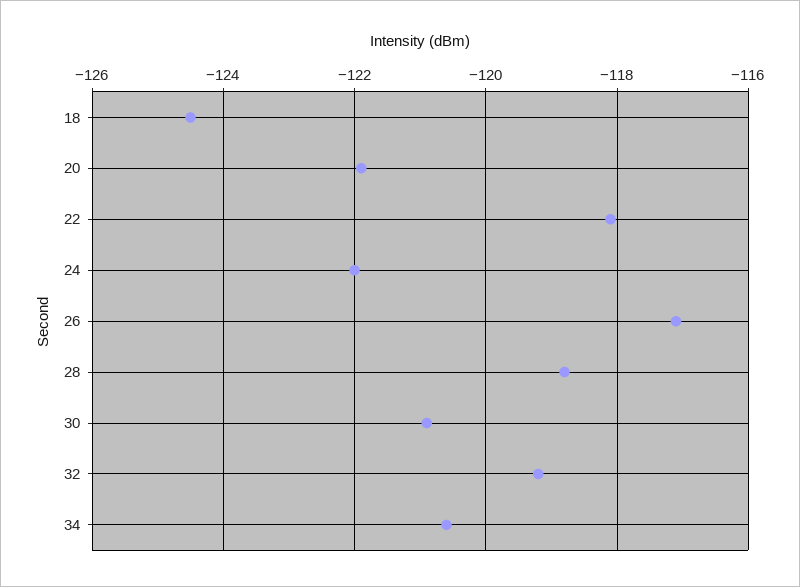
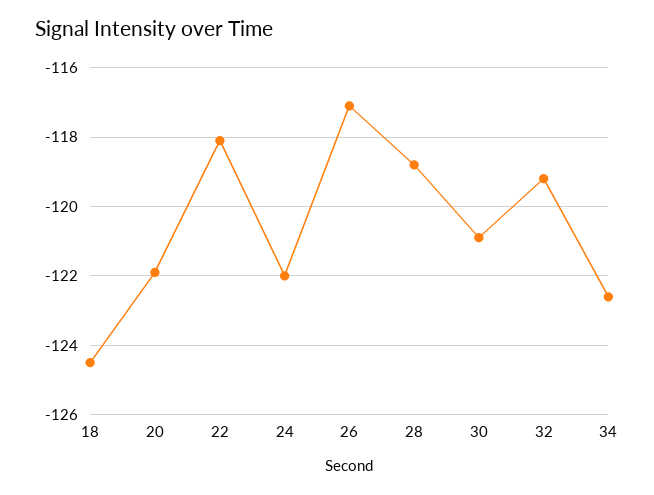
  {
    "18": -124.5,
    "20": -122,
    "22": -118,
    "24": -122,
    "26": -117,
    "28": -119,
    "30": -121,
    "32": -119,
-   "34": -120.5
+   "34": -122.5
  }

